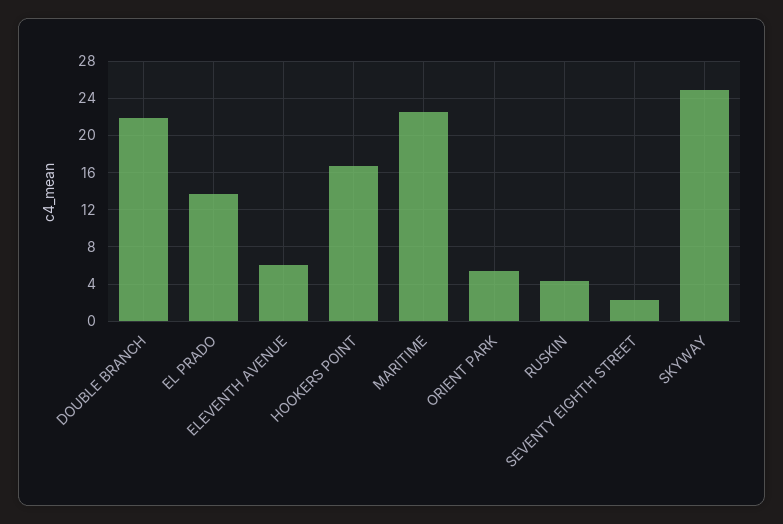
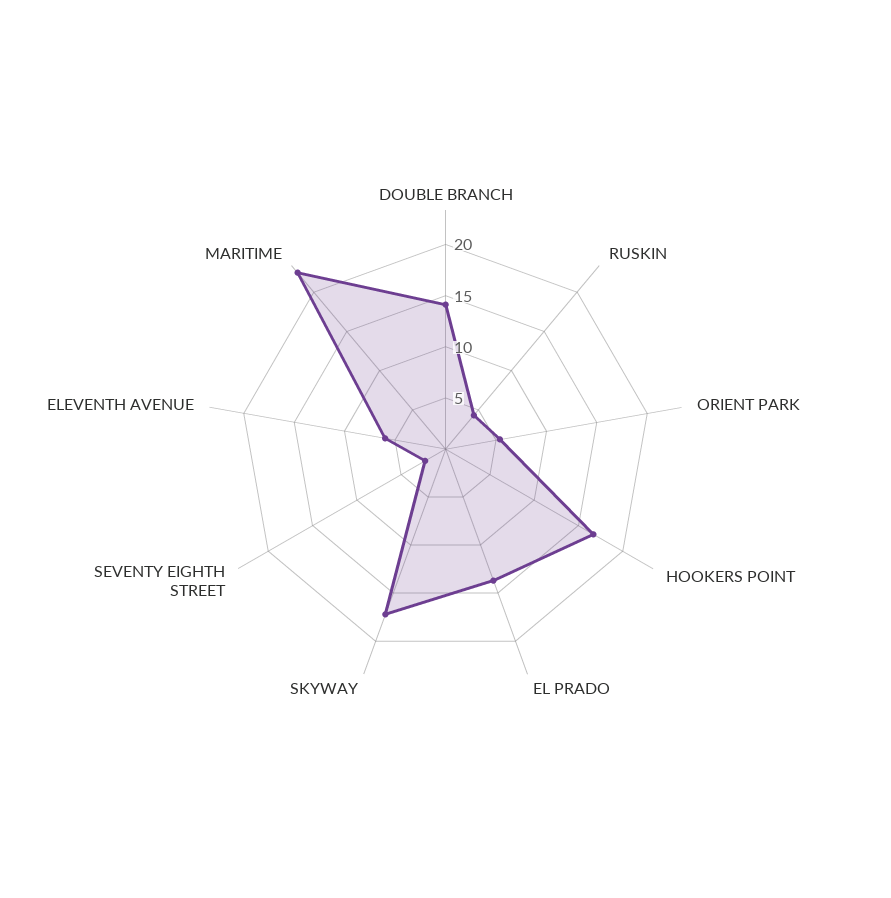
  {
-   "DOUBLE BRANCH": 22,
+   "DOUBLE BRANCH": 14,
    "EL PRADO": 14,
    "ELEVENTH AVENUE": 6,
    "HOOKERS POINT": 17,
    "MARITIME": 23,
    "ORIENT PARK": 5,
    "RUSKIN": 4,
    "SEVENTY EIGHTH STREET": 2,
-   "SKYWAY": 25
+   "SKYWAY": 17
  }

